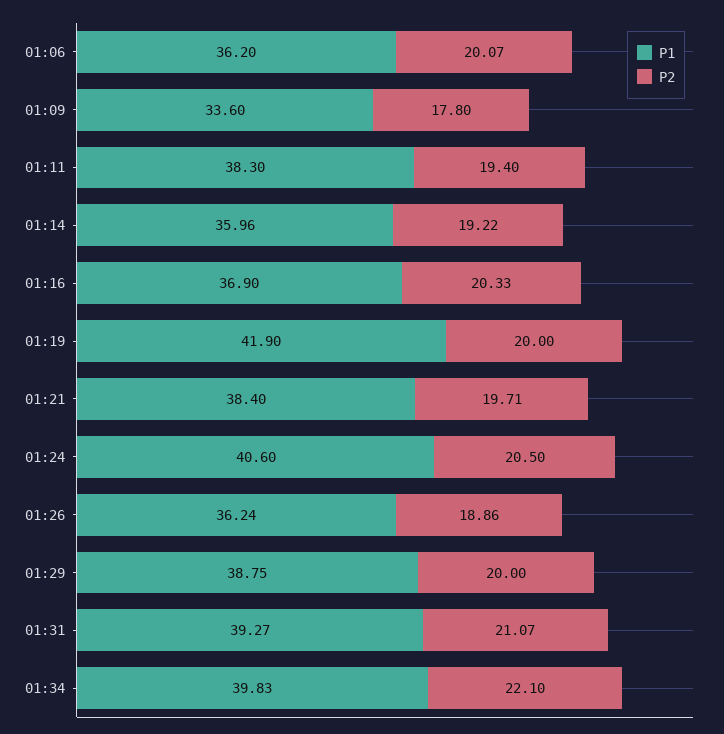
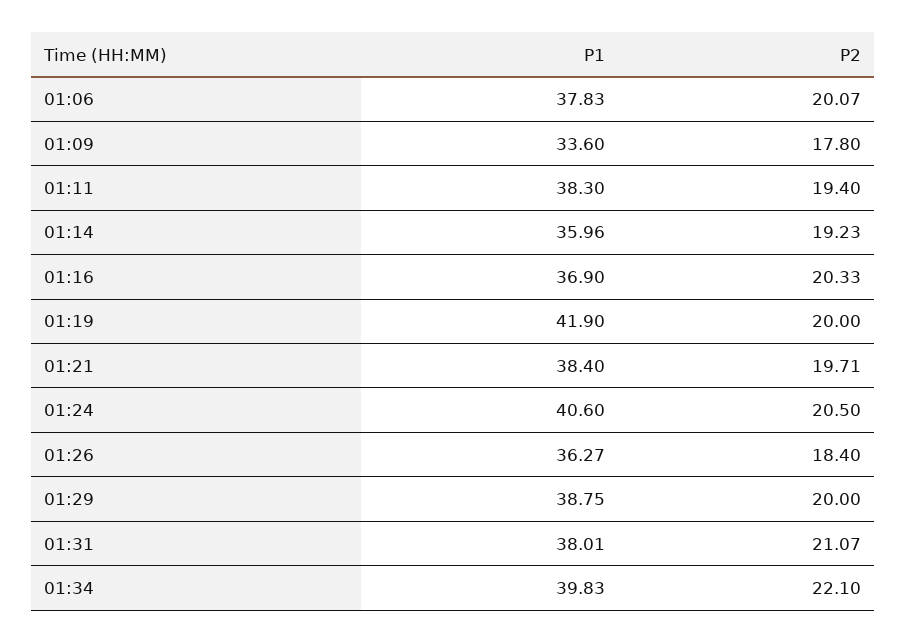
  {
    "P1": {
-     "01:06": 36.2,
+     "01:06": 37.83,
      "01:09": 33.6,
      "01:11": 38.3,
      "01:14": 35.96,
      "01:16": 36.9,
      "01:19": 41.9,
      "01:21": 38.4,
      "01:24": 40.6,
-     "01:26": 36.24,
+     "01:26": 36.27,
      "01:29": 38.75,
-     "01:31": 39.27,
+     "01:31": 38.01,
      "01:34": 39.83
    },
    "P2": {
      "01:06": 20.07,
      "01:09": 17.8,
      "01:11": 19.4,
-     "01:14": 19.22,
+     "01:14": 19.23,
      "01:16": 20.33,
      "01:19": 20,
      "01:21": 19.71,
      "01:24": 20.5,
-     "01:26": 18.86,
+     "01:26": 18.4,
      "01:29": 20,
      "01:31": 21.07,
      "01:34": 22.1
    }
  }

